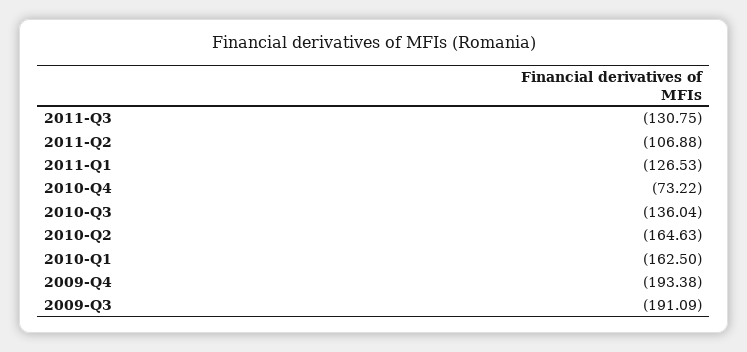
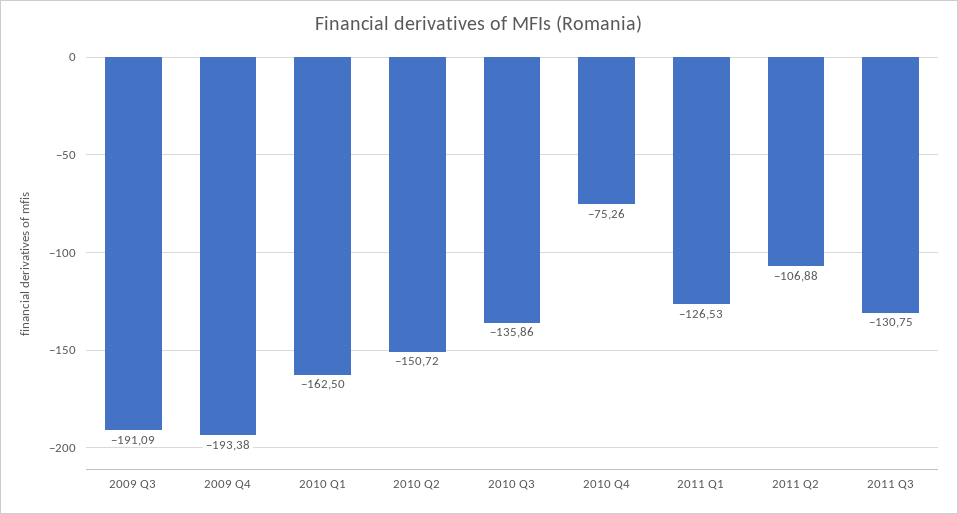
  {
    "2011-Q3": -130.75,
    "2011-Q2": -106.88,
    "2011-Q1": -126.53,
-   "2010-Q4": -73.22,
+   "2010-Q4": -75.26,
-   "2010-Q3": -136.04,
+   "2010-Q3": -135.86,
-   "2010-Q2": -164.63,
+   "2010-Q2": -150.72,
    "2010-Q1": -162.5,
    "2009-Q4": -193.38,
    "2009-Q3": -191.09
  }

